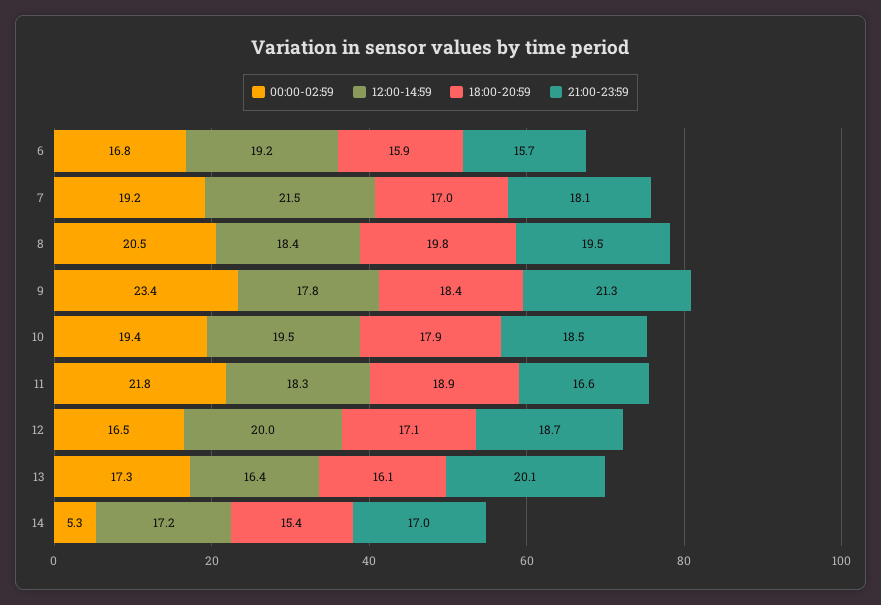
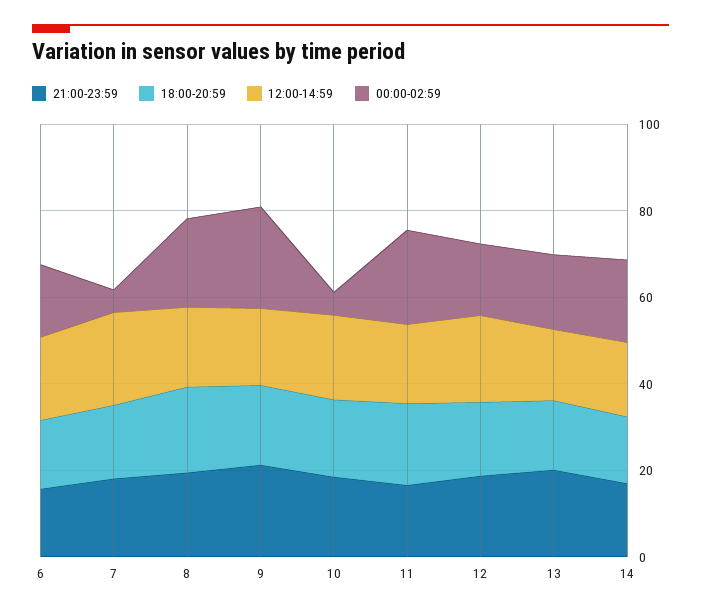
  {
    "00:00-02:59": {
      "6": 16.8,
-     "7": 19.2,
+     "7": 5,
      "8": 20.5,
      "9": 23.4,
-     "10": 19.4,
+     "10": 5,
      "11": 21.8,
      "12": 16.5,
      "13": 17.3,
-     "14": 5.3
+     "14": 20
    },
    "12:00-14:59": {
      "6": 19.2,
      "7": 21.5,
      "8": 18.4,
      "9": 17.8,
      "10": 19.5,
      "11": 18.3,
      "12": 20,
      "13": 16.4,
      "14": 17.2
    },
    "18:00-20:59": {
      "6": 15.9,
      "7": 17,
      "8": 19.8,
      "9": 18.4,
      "10": 17.9,
      "11": 18.9,
      "12": 17.1,
      "13": 16.1,
      "14": 15.4
    },
    "21:00-23:59": {
      "6": 15.7,
      "7": 18.1,
      "8": 19.5,
      "9": 21.3,
      "10": 18.5,
      "11": 16.6,
      "12": 18.7,
      "13": 20.1,
      "14": 17
    }
  }

